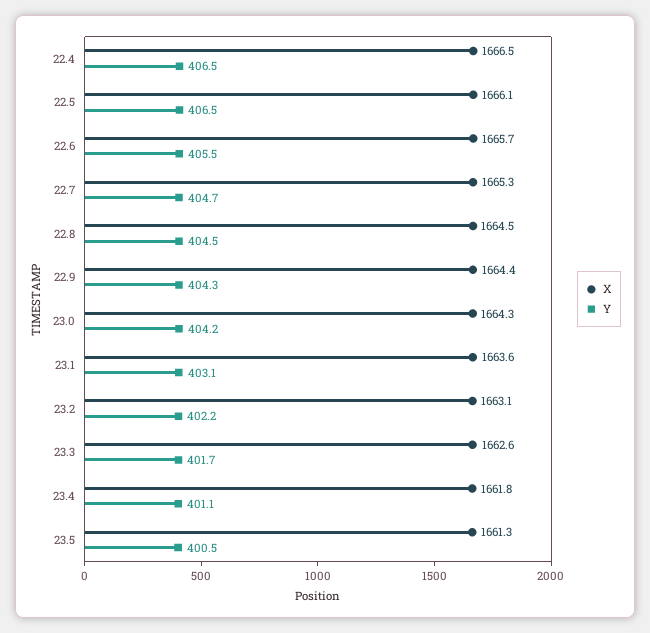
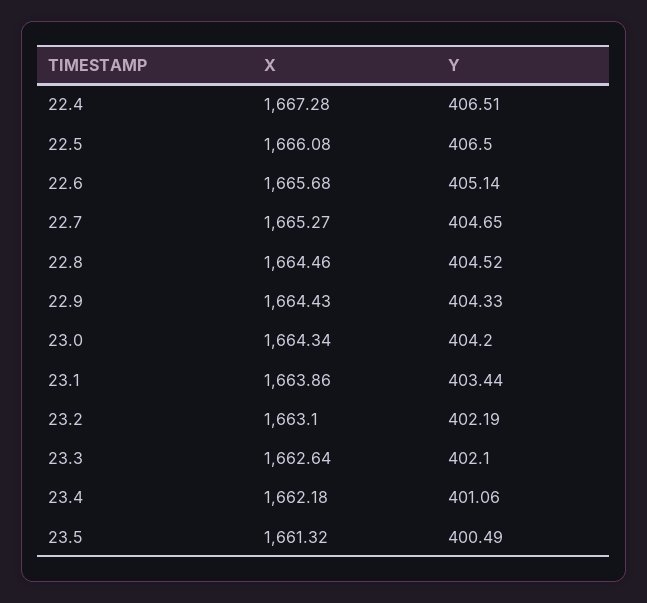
  {
    "X": {
-     "22.4": 1666.5,
+     "22.4": 1667.28,
      "22.5": 1666.08,
      "22.6": 1665.68,
      "22.7": 1665.27,
      "22.8": 1664.46,
      "22.9": 1664.43,
      "23.0": 1664.34,
-     "23.1": 1663.6,
+     "23.1": 1663.86,
      "23.2": 1663.1,
      "23.3": 1662.64,
-     "23.4": 1661.8,
+     "23.4": 1662.18,
      "23.5": 1661.32
    },
    "Y": {
      "22.4": 406.51,
      "22.5": 406.5,
-     "22.6": 405.5,
+     "22.6": 405.14,
      "22.7": 404.65,
      "22.8": 404.52,
      "22.9": 404.33,
      "23.0": 404.2,
-     "23.1": 403.1,
+     "23.1": 403.44,
      "23.2": 402.19,
-     "23.3": 401.7,
+     "23.3": 402.1,
      "23.4": 401.06,
      "23.5": 400.49
    }
  }

